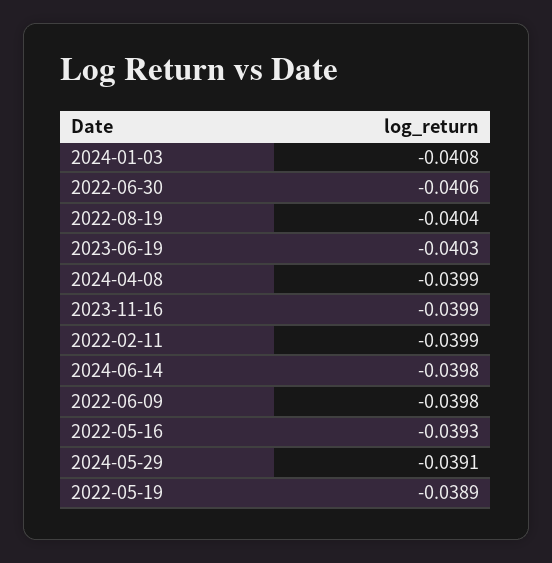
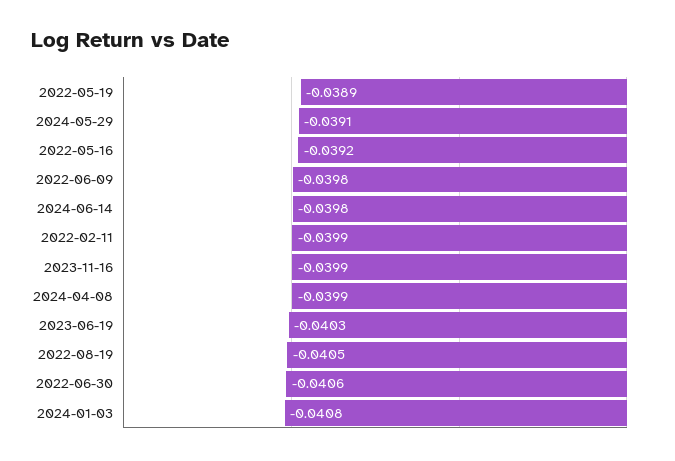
  {
    "2024-01-03": -0.0408,
    "2022-06-30": -0.0406,
-   "2022-08-19": -0.0404,
+   "2022-08-19": -0.0405,
    "2023-06-19": -0.0403,
    "2024-04-08": -0.0399,
    "2023-11-16": -0.0399,
    "2022-02-11": -0.0399,
    "2024-06-14": -0.0398,
    "2022-06-09": -0.0398,
-   "2022-05-16": -0.0393,
+   "2022-05-16": -0.0392,
    "2024-05-29": -0.0391,
    "2022-05-19": -0.0389
  }

